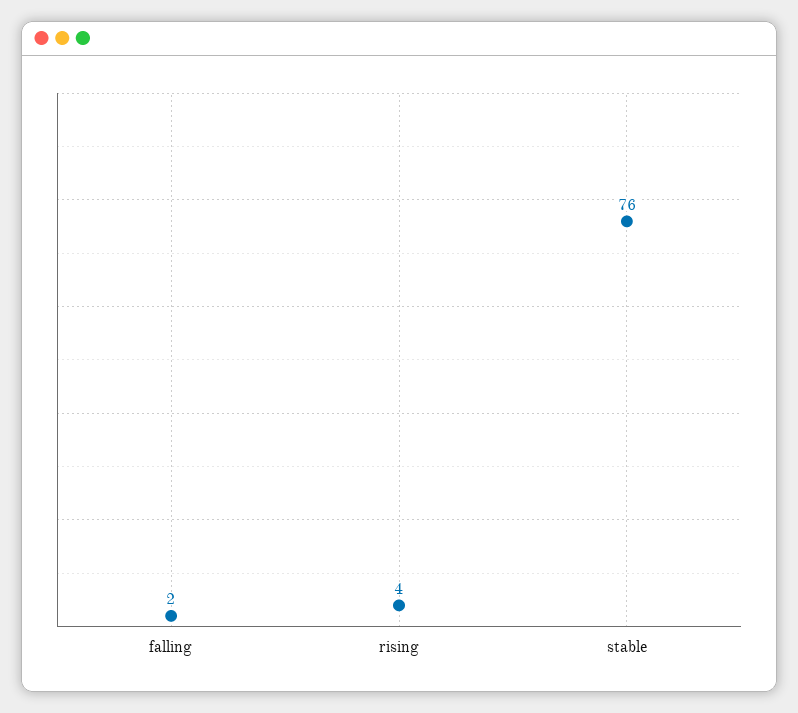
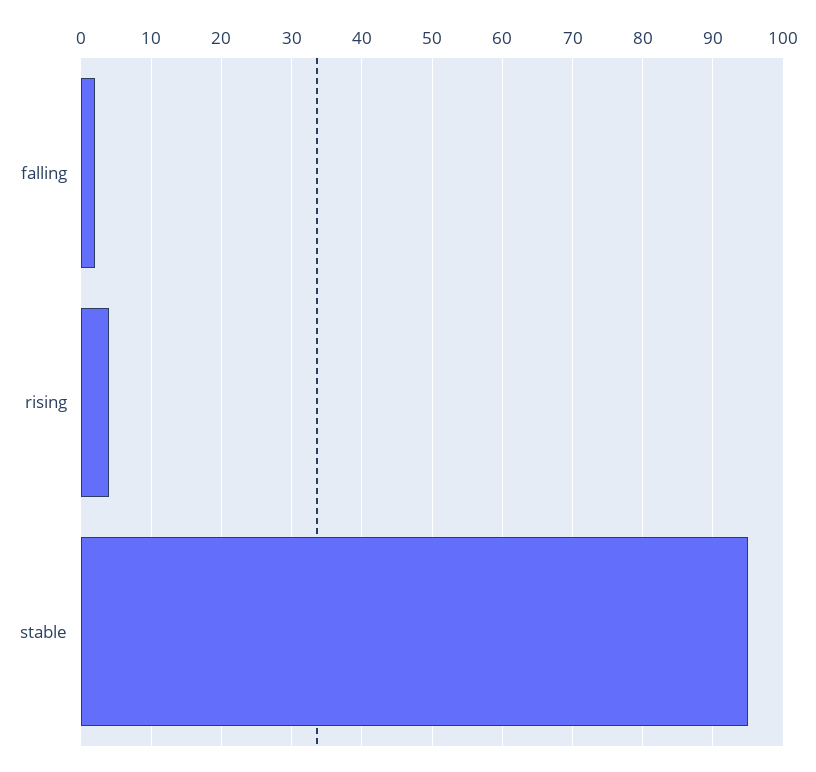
  {
    "falling": 2,
    "rising": 4,
-   "stable": 76
+   "stable": 95
  }

